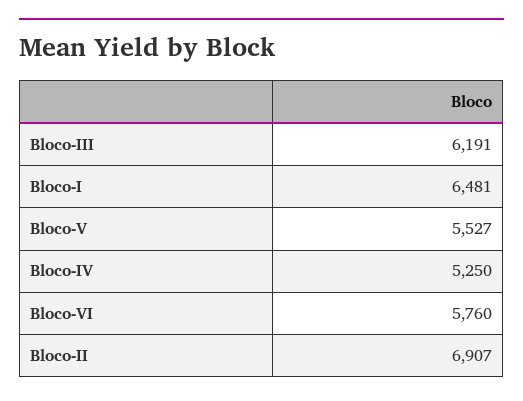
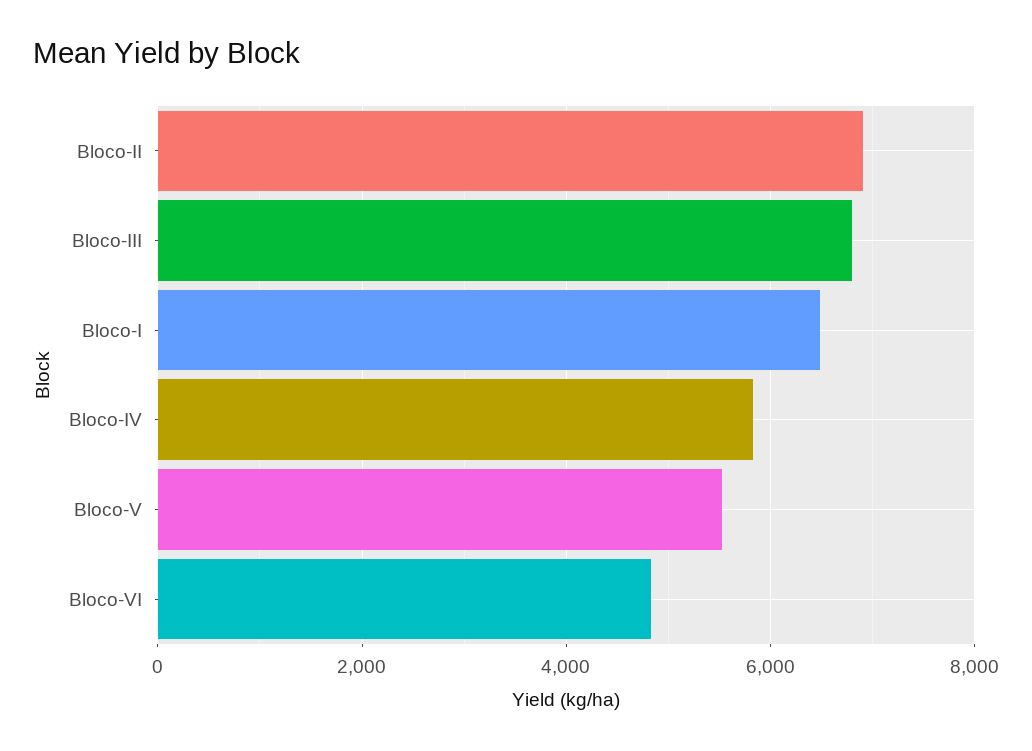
  {
-   "Bloco-III": 6191,
+   "Bloco-III": 6800,
    "Bloco-I": 6481,
    "Bloco-V": 5527,
-   "Bloco-IV": 5250,
+   "Bloco-IV": 5800,
-   "Bloco-VI": 5760,
+   "Bloco-VI": 4800,
    "Bloco-II": 6907
  }

